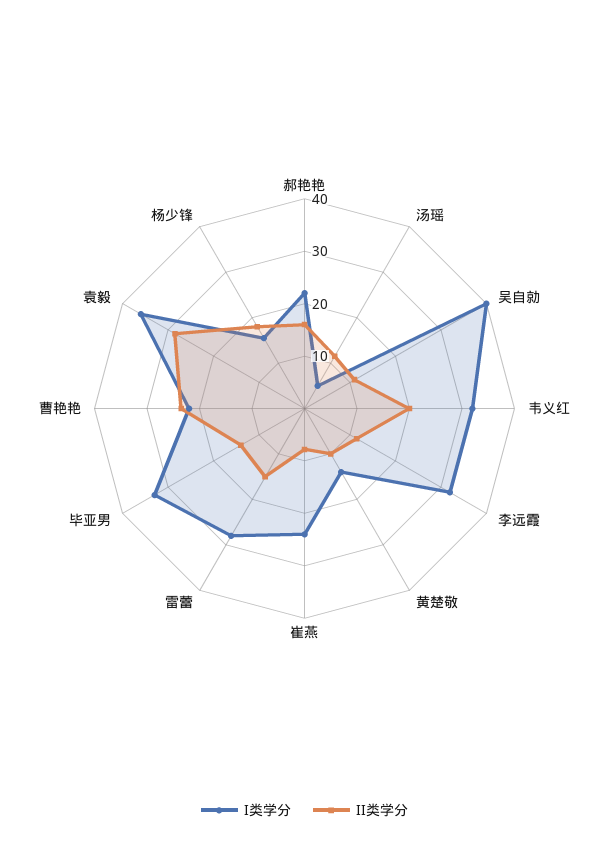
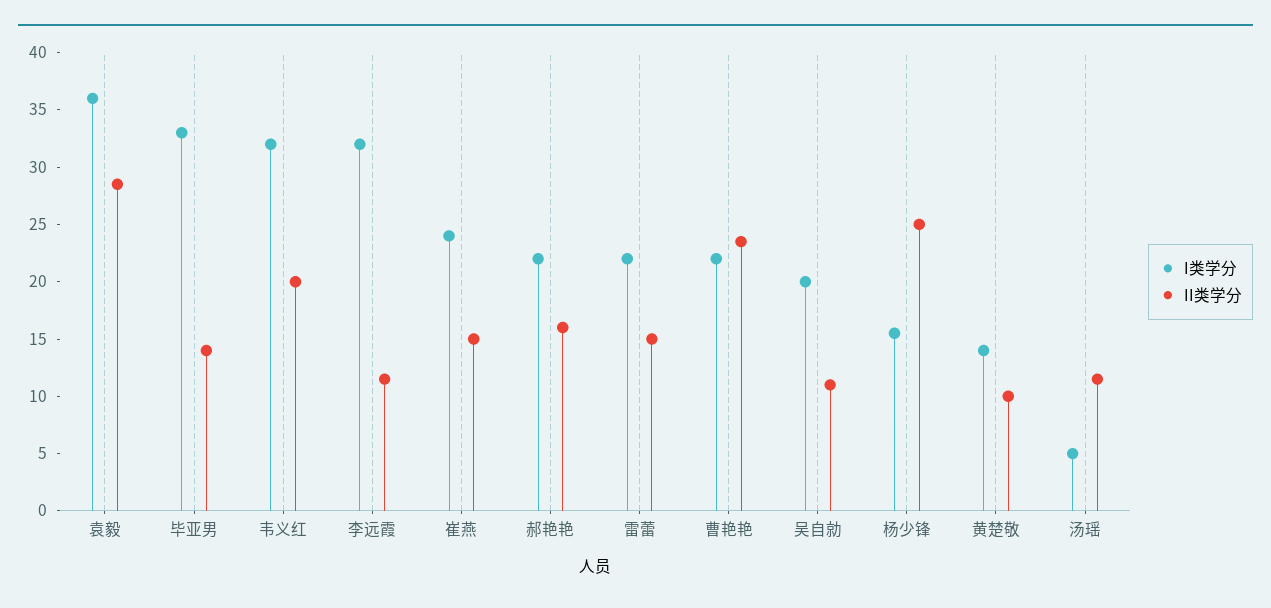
  {
    "I类学分": {
      "郝艳艳": 22,
      "汤瑶": 5,
-     "吴自勍": 40,
+     "吴自勍": 20,
      "韦义红": 32,
      "李远霞": 32,
      "黄楚敬": 14,
      "崔燕": 24,
-     "雷蕾": 28,
+     "雷蕾": 22,
      "毕亚男": 33,
      "曹艳艳": 22,
      "袁毅": 36,
      "杨少锋": 16
    },
    "II类学分": {
      "郝艳艳": 16,
      "汤瑶": 12,
      "吴自勍": 11,
      "韦义红": 20,
      "李远霞": 12,
      "黄楚敬": 10,
-     "崔燕": 8,
+     "崔燕": 15,
      "雷蕾": 15,
      "毕亚男": 14,
      "曹艳艳": 24,
      "袁毅": 29,
-     "杨少锋": 18
+     "杨少锋": 25
    }
  }

